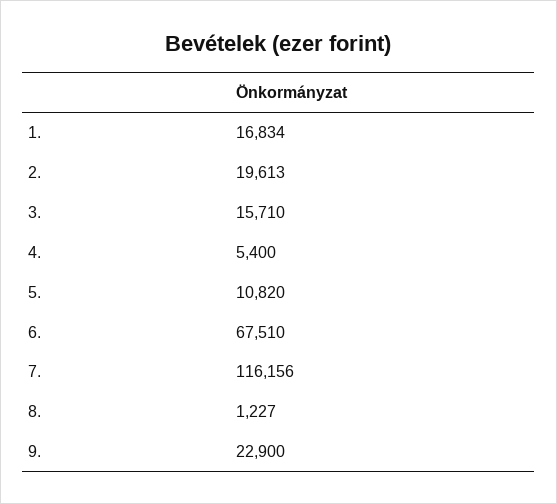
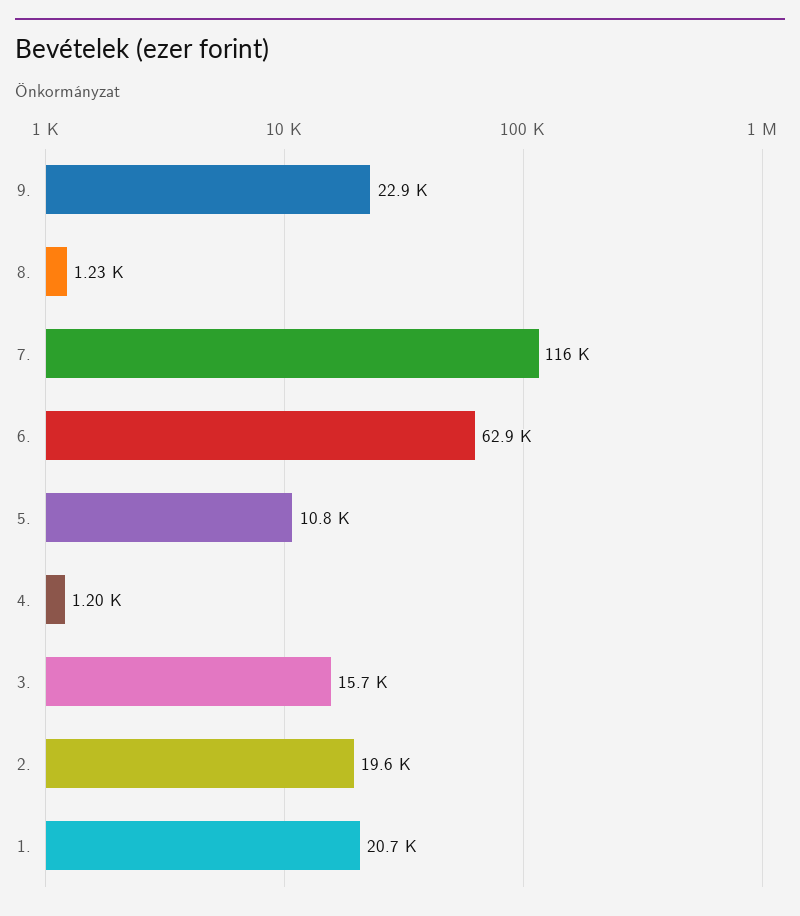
  {
-   "1.": 16834,
+   "1.": 20700,
    "2.": 19613,
    "3.": 15710,
-   "4.": 5400,
+   "4.": 1200,
    "5.": 10820,
-   "6.": 67510,
+   "6.": 62900,
    "7.": 116156,
    "8.": 1227,
    "9.": 22900
  }

